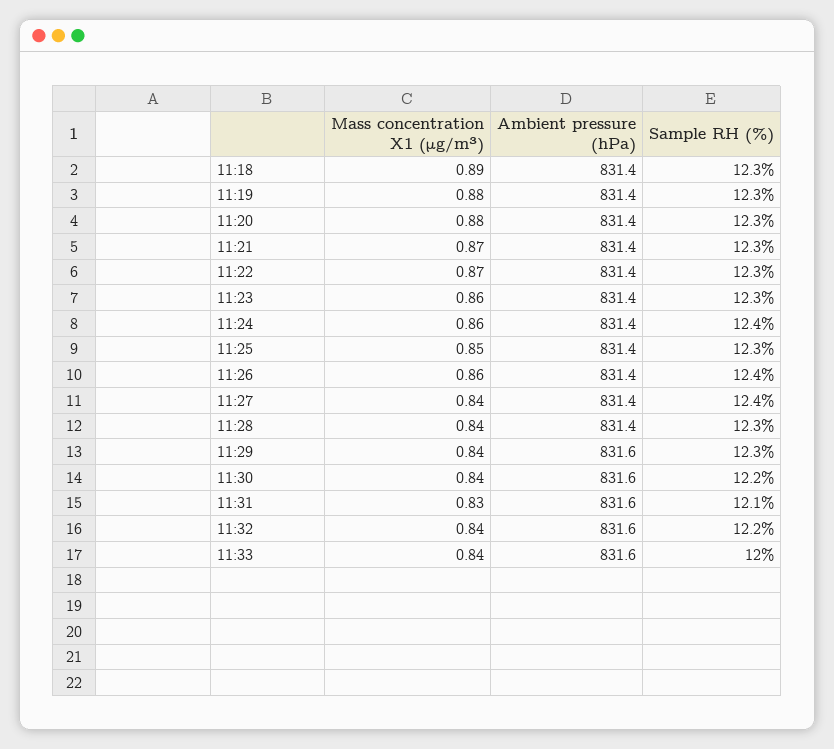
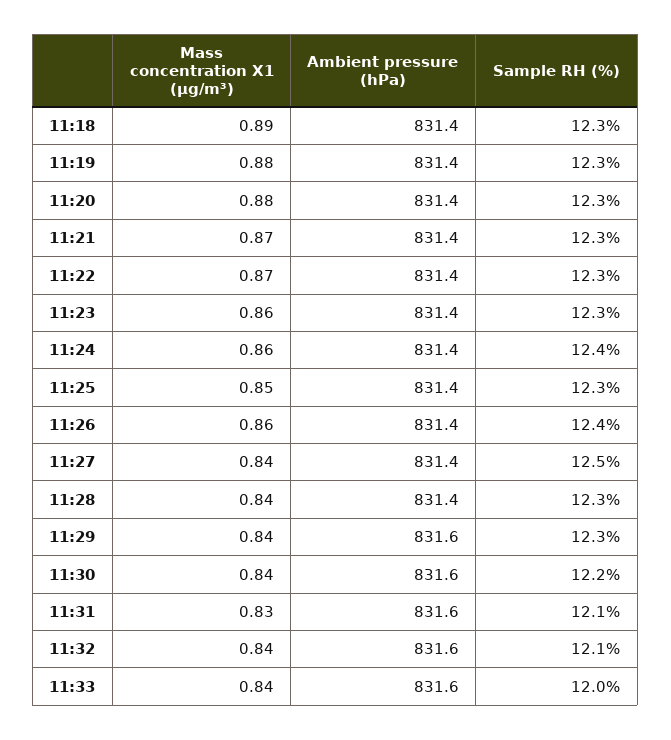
  {
    "Mass concentration X1 (μg/m³)": {
      "11:18": 0.89,
      "11:19": 0.88,
      "11:20": 0.88,
      "11:21": 0.87,
      "11:22": 0.87,
      "11:23": 0.86,
      "11:24": 0.86,
      "11:25": 0.85,
      "11:26": 0.86,
      "11:27": 0.84,
      "11:28": 0.84,
      "11:29": 0.84,
      "11:30": 0.84,
      "11:31": 0.83,
      "11:32": 0.84,
      "11:33": 0.84
    },
    "Ambient pressure (hPa)": {
      "11:18": 831.4,
      "11:19": 831.4,
      "11:20": 831.4,
      "11:21": 831.4,
      "11:22": 831.4,
      "11:23": 831.4,
      "11:24": 831.4,
      "11:25": 831.4,
      "11:26": 831.4,
      "11:27": 831.4,
      "11:28": 831.4,
      "11:29": 831.6,
      "11:30": 831.6,
      "11:31": 831.6,
      "11:32": 831.6,
      "11:33": 831.6
    },
    "Sample RH (%)": {
      "11:18": 12.3,
      "11:19": 12.3,
      "11:20": 12.3,
      "11:21": 12.3,
      "11:22": 12.3,
      "11:23": 12.3,
      "11:24": 12.4,
      "11:25": 12.3,
      "11:26": 12.4,
-     "11:27": 12.4,
+     "11:27": 12.5,
      "11:28": 12.3,
      "11:29": 12.3,
      "11:30": 12.2,
      "11:31": 12.1,
-     "11:32": 12.2,
+     "11:32": 12.1,
      "11:33": 12
    }
  }

